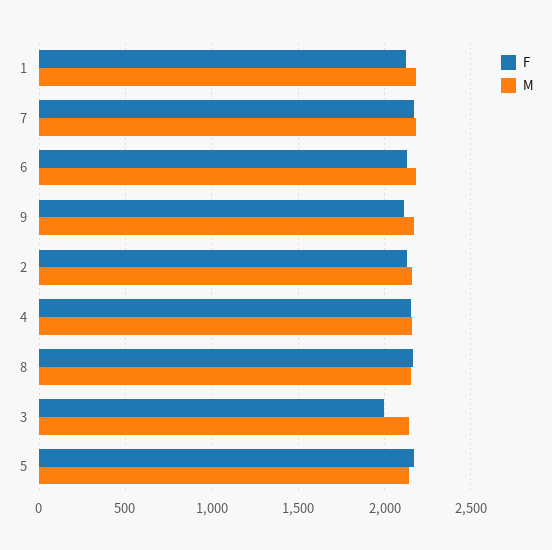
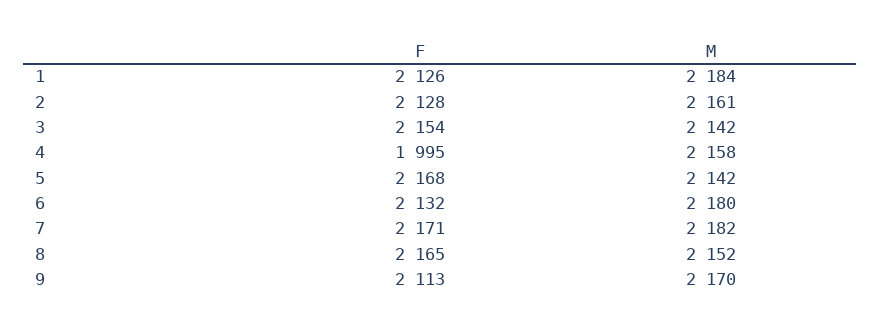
  {
    "F": {
      "1": 2126,
      "7": 2171,
      "6": 2132,
      "9": 2113,
      "2": 2128,
-     "4": 2150,
+     "4": 1995,
      "8": 2165,
-     "3": 2000,
+     "3": 2154,
      "5": 2168
    },
    "M": {
      "1": 2184,
      "7": 2182,
      "6": 2180,
      "9": 2170,
      "2": 2161,
      "4": 2158,
      "8": 2152,
      "3": 2142,
      "5": 2142
    }
  }

